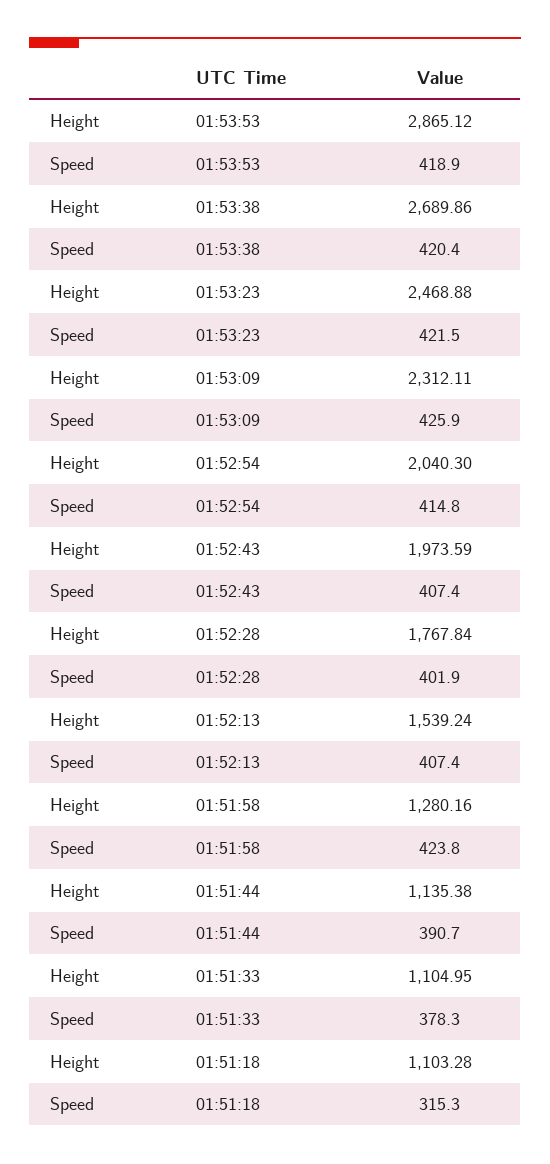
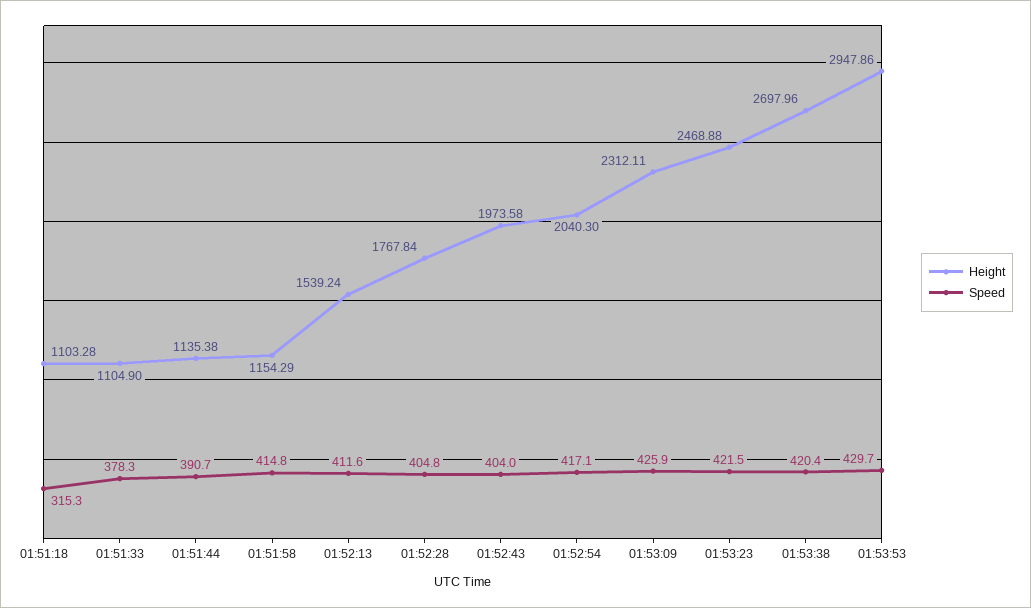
  {
    "Height": {
-     "01:53:53": 2865.12,
+     "01:53:53": 2947.86,
-     "01:53:38": 2689.86,
+     "01:53:38": 2697.96,
      "01:53:23": 2468.88,
      "01:53:09": 2312.11,
      "01:52:54": 2040.3,
-     "01:52:43": 1973.59,
+     "01:52:43": 1973.58,
      "01:52:28": 1767.84,
      "01:52:13": 1539.24,
-     "01:51:58": 1280.16,
+     "01:51:58": 1154.29,
      "01:51:44": 1135.38,
-     "01:51:33": 1104.95,
+     "01:51:33": 1104.9,
      "01:51:18": 1103.28
    },
    "Speed": {
-     "01:53:53": 418.9,
+     "01:53:53": 429.7,
      "01:53:38": 420.4,
      "01:53:23": 421.5,
      "01:53:09": 425.9,
-     "01:52:54": 414.8,
+     "01:52:54": 417.1,
-     "01:52:43": 407.4,
+     "01:52:43": 404,
-     "01:52:28": 401.9,
+     "01:52:28": 404.8,
-     "01:52:13": 407.4,
+     "01:52:13": 411.6,
-     "01:51:58": 423.8,
+     "01:51:58": 414.8,
      "01:51:44": 390.7,
      "01:51:33": 378.3,
      "01:51:18": 315.3
    }
  }

